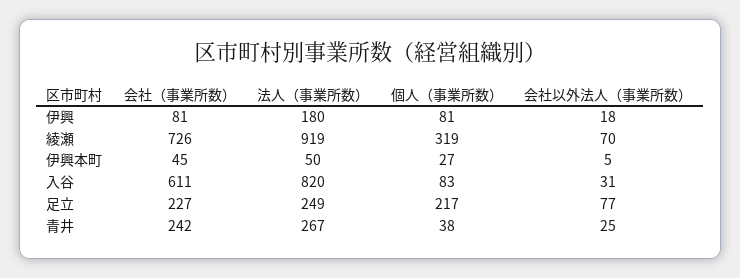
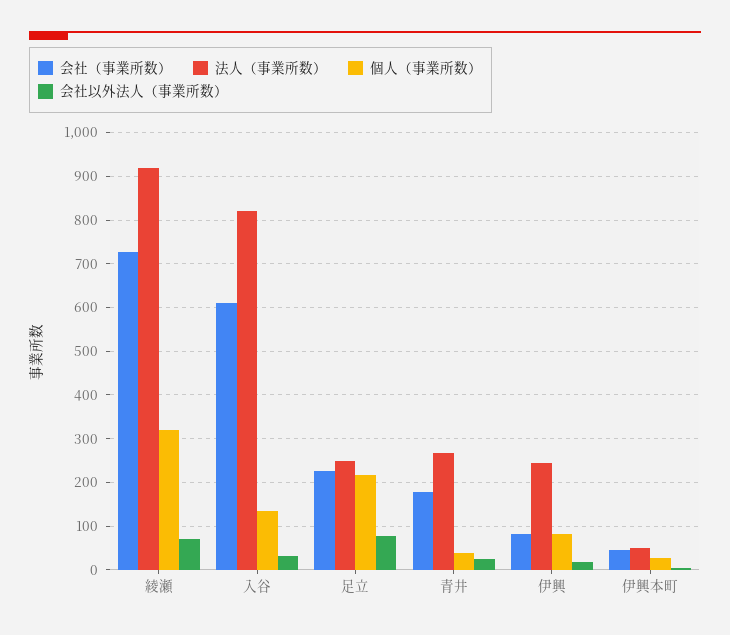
  {
    "会社（事業所数）": {
      "伊興": 81,
      "綾瀬": 726,
      "伊興本町": 45,
      "入谷": 611,
      "足立": 227,
-     "青井": 242
+     "青井": 180
    },
    "法人（事業所数）": {
-     "伊興": 180,
+     "伊興": 240,
      "綾瀬": 919,
      "伊興本町": 50,
      "入谷": 820,
      "足立": 249,
      "青井": 267
    },
    "個人（事業所数）": {
      "伊興": 81,
      "綾瀬": 319,
      "伊興本町": 27,
-     "入谷": 83,
+     "入谷": 140,
      "足立": 217,
      "青井": 38
    },
    "会社以外法人（事業所数）": {
      "伊興": 18,
      "綾瀬": 70,
      "伊興本町": 5,
      "入谷": 31,
      "足立": 77,
      "青井": 25
    }
  }

